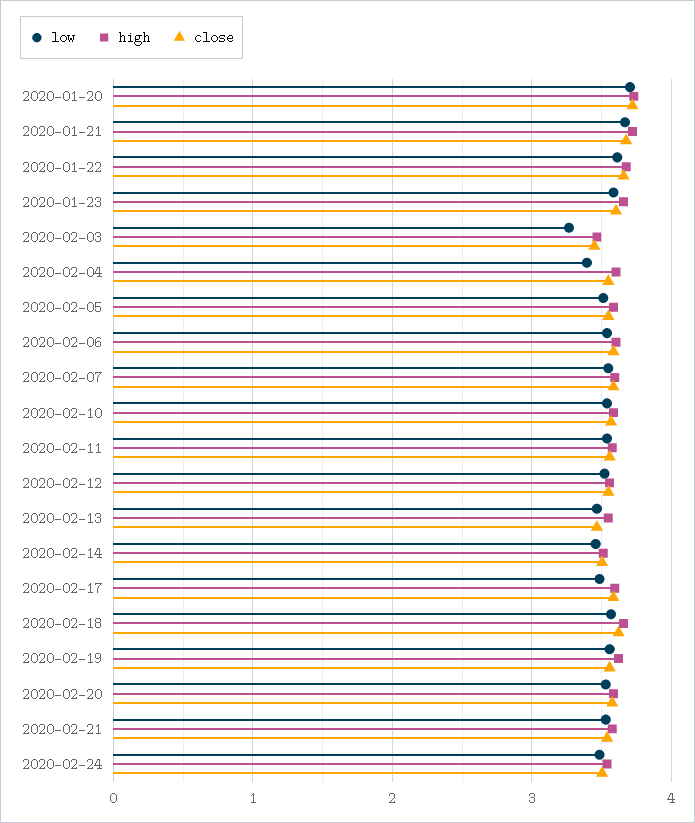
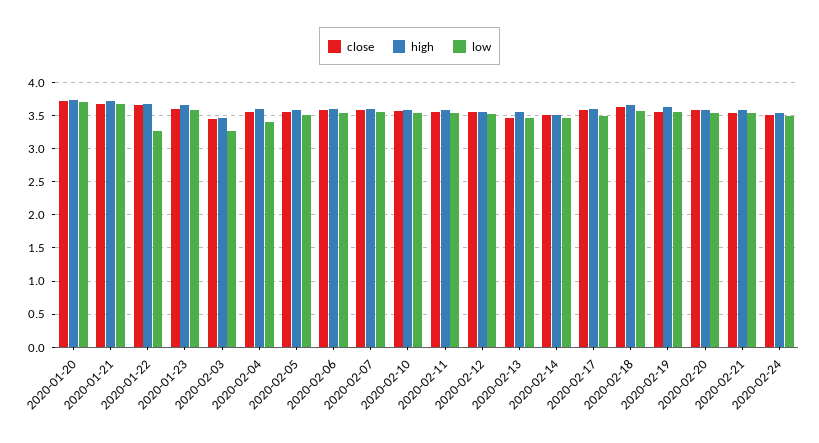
  {
    "low": {
      "2020-01-20": 3.7,
      "2020-01-21": 3.7,
-     "2020-01-22": 3.6,
+     "2020-01-22": 3.3,
      "2020-01-23": 3.6,
      "2020-02-03": 3.3,
      "2020-02-04": 3.4,
      "2020-02-05": 3.5,
      "2020-02-06": 3.5,
      "2020-02-07": 3.5,
      "2020-02-10": 3.5,
      "2020-02-11": 3.5,
      "2020-02-12": 3.5,
      "2020-02-13": 3.5,
      "2020-02-14": 3.5,
      "2020-02-17": 3.5,
      "2020-02-18": 3.6,
      "2020-02-19": 3.6,
      "2020-02-20": 3.5,
      "2020-02-21": 3.5,
      "2020-02-24": 3.5
    },
    "high": {
      "2020-01-20": 3.7,
      "2020-01-21": 3.7,
      "2020-01-22": 3.7,
      "2020-01-23": 3.7,
      "2020-02-03": 3.5,
      "2020-02-04": 3.6,
      "2020-02-05": 3.6,
      "2020-02-06": 3.6,
      "2020-02-07": 3.6,
      "2020-02-10": 3.6,
      "2020-02-11": 3.6,
      "2020-02-12": 3.6,
      "2020-02-13": 3.5,
      "2020-02-14": 3.5,
      "2020-02-17": 3.6,
      "2020-02-18": 3.7,
      "2020-02-19": 3.6,
      "2020-02-20": 3.6,
      "2020-02-21": 3.6,
      "2020-02-24": 3.5
    },
    "close": {
      "2020-01-20": 3.7,
      "2020-01-21": 3.7,
      "2020-01-22": 3.7,
      "2020-01-23": 3.6,
      "2020-02-03": 3.4,
      "2020-02-04": 3.5,
      "2020-02-05": 3.5,
      "2020-02-06": 3.6,
      "2020-02-07": 3.6,
      "2020-02-10": 3.6,
      "2020-02-11": 3.6,
      "2020-02-12": 3.5,
      "2020-02-13": 3.5,
      "2020-02-14": 3.5,
      "2020-02-17": 3.6,
      "2020-02-18": 3.6,
      "2020-02-19": 3.6,
      "2020-02-20": 3.6,
      "2020-02-21": 3.5,
      "2020-02-24": 3.5
    }
  }

